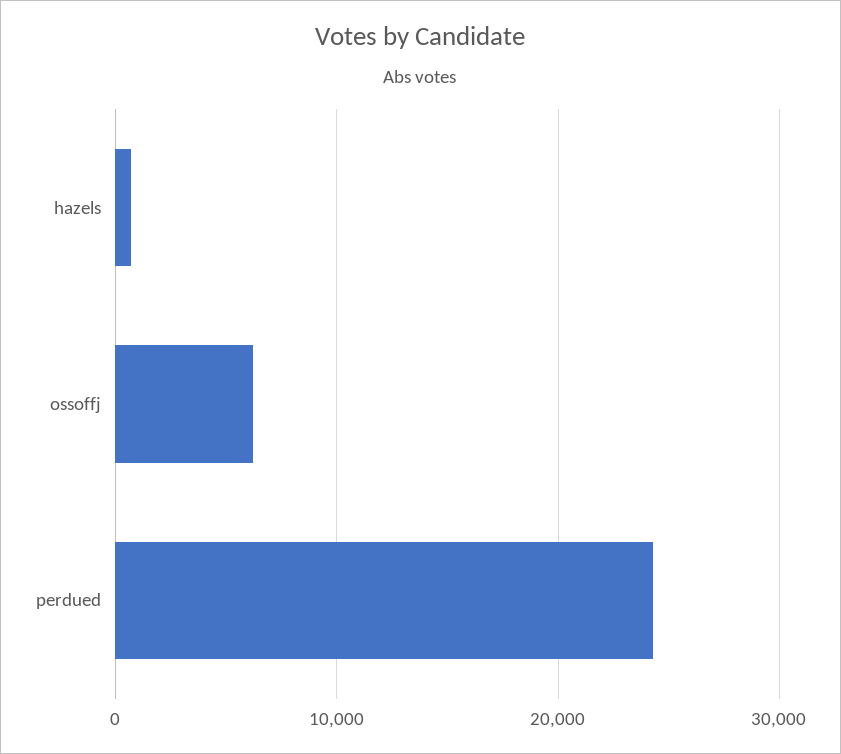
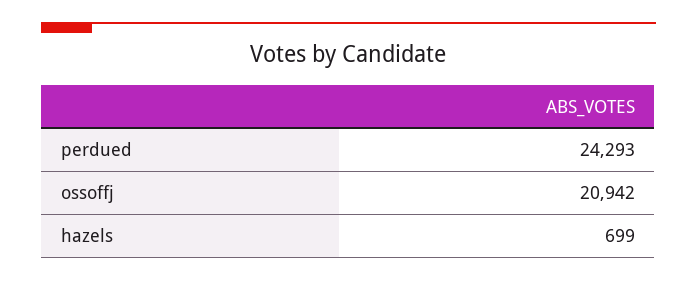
  {
    "hazels": 699,
-   "ossoffj": 6000,
+   "ossoffj": 20942,
    "perdued": 24293
  }

